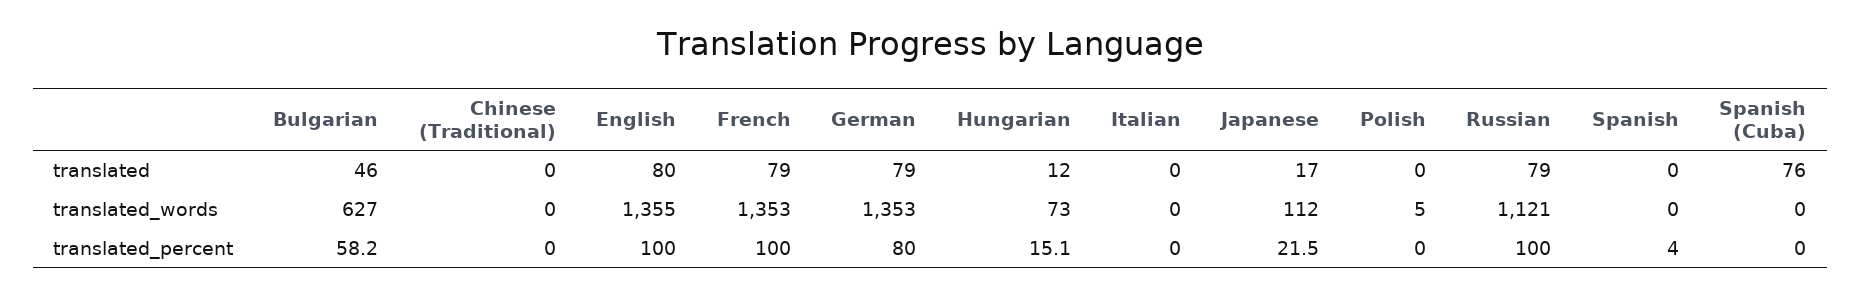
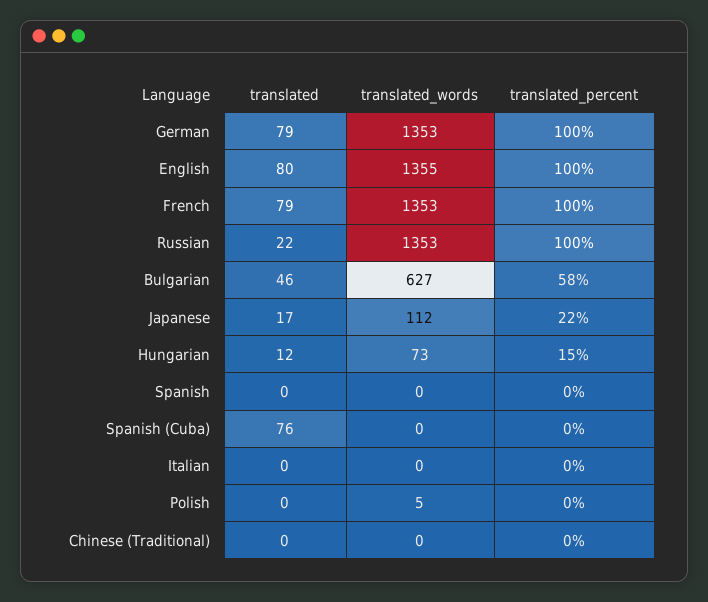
  {
    "Bulgarian": {
      "translated": 46,
      "translated_words": 627,
      "translated_percent": 58.2
    },
    "Chinese (Traditional)": {
      "translated": 0,
      "translated_words": 0,
      "translated_percent": 0
    },
    "English": {
      "translated": 80,
      "translated_words": 1355,
      "translated_percent": 100
    },
    "French": {
      "translated": 79,
      "translated_words": 1353,
      "translated_percent": 100
    },
    "German": {
      "translated": 79,
      "translated_words": 1353,
-     "translated_percent": 80
+     "translated_percent": 100
    },
    "Hungarian": {
      "translated": 12,
      "translated_words": 73,
      "translated_percent": 15.1
    },
    "Italian": {
      "translated": 0,
      "translated_words": 0,
      "translated_percent": 0
    },
    "Japanese": {
      "translated": 17,
      "translated_words": 112,
      "translated_percent": 21.5
    },
    "Polish": {
      "translated": 0,
      "translated_words": 5,
      "translated_percent": 0
    },
    "Russian": {
-     "translated": 79,
+     "translated": 22,
-     "translated_words": 1121,
+     "translated_words": 1353,
      "translated_percent": 100
    },
    "Spanish": {
      "translated": 0,
      "translated_words": 0,
-     "translated_percent": 4
+     "translated_percent": 0
    },
    "Spanish (Cuba)": {
      "translated": 76,
      "translated_words": 0,
      "translated_percent": 0
    }
  }

